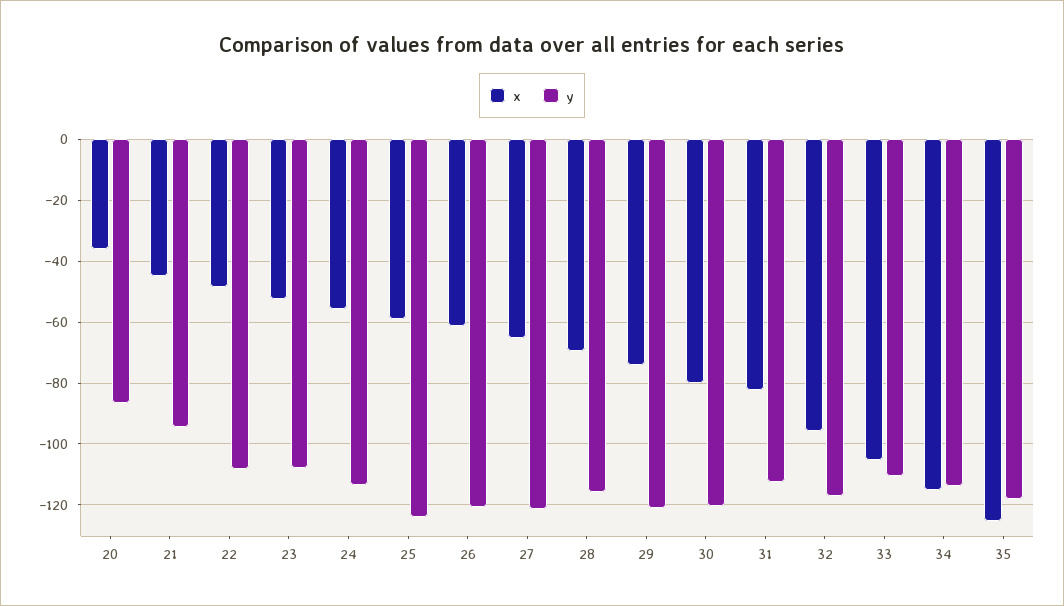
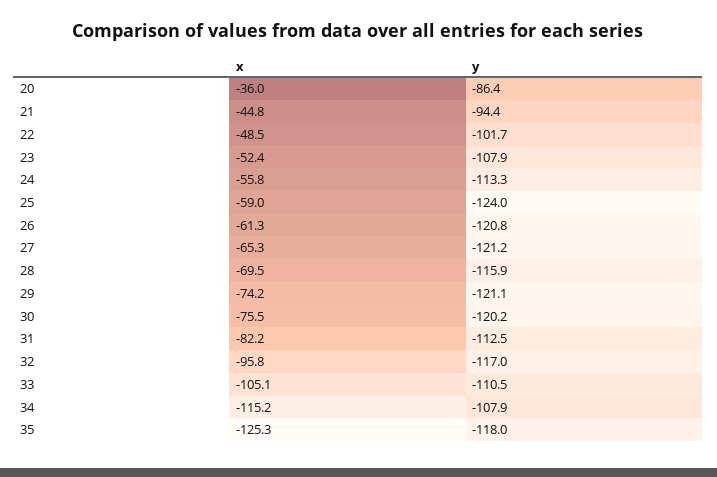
  {
    "x": {
      "20": -36,
      "21": -44.8,
      "22": -48.5,
      "23": -52.4,
      "24": -55.8,
      "25": -59,
      "26": -61.3,
      "27": -65.3,
      "28": -69.5,
      "29": -74.2,
-     "30": -80,
+     "30": -75.5,
      "31": -82.2,
      "32": -95.8,
      "33": -105.1,
      "34": -115.2,
      "35": -125.3
    },
    "y": {
      "20": -86.4,
      "21": -94.4,
-     "22": -108,
+     "22": -101.7,
      "23": -107.9,
      "24": -113.3,
      "25": -124,
      "26": -120.8,
      "27": -121.2,
      "28": -115.9,
      "29": -121.1,
      "30": -120.2,
      "31": -112.5,
      "32": -117,
      "33": -110.5,
-     "34": -114,
+     "34": -107.9,
      "35": -118
    }
  }

